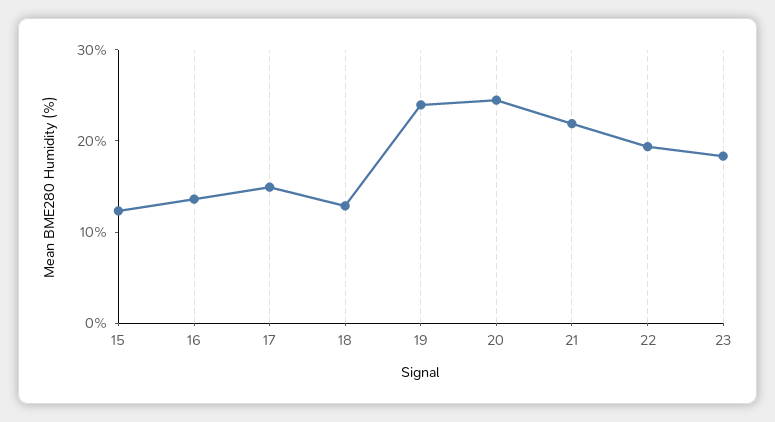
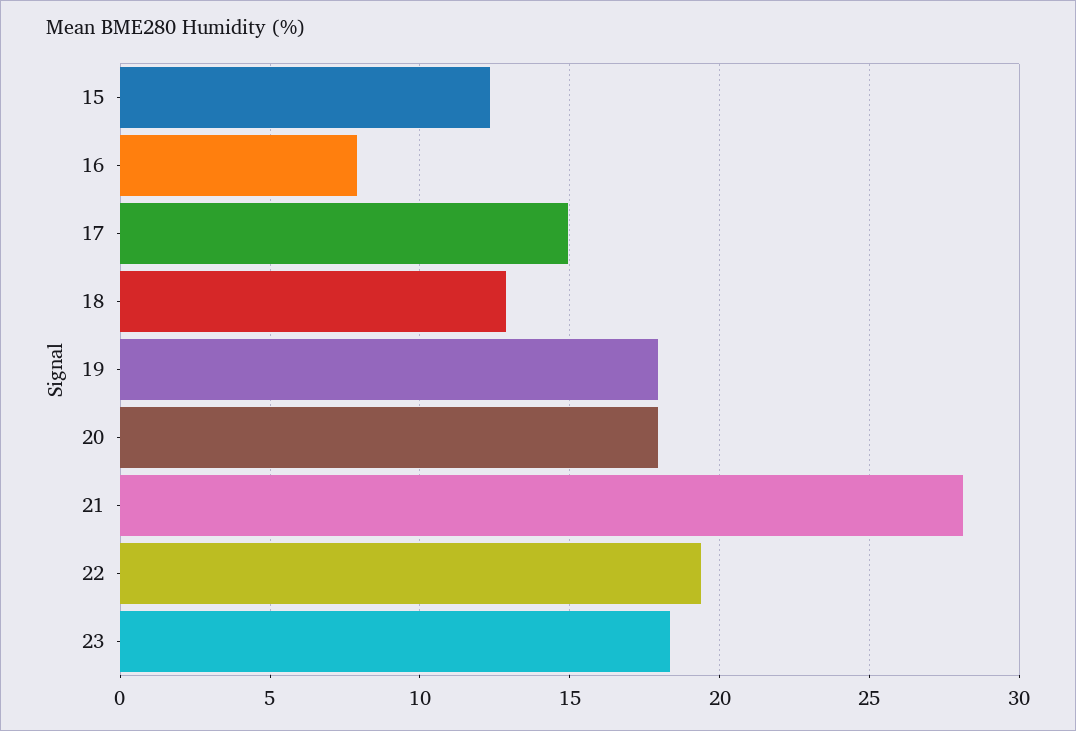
  {
    "15": 12.5,
-   "16": 14,
+   "16": 8,
    "17": 15,
    "18": 13,
-   "19": 24,
+   "19": 18,
-   "20": 24,
+   "20": 18,
-   "21": 22,
+   "21": 28,
    "22": 19.5,
    "23": 18.5
  }

